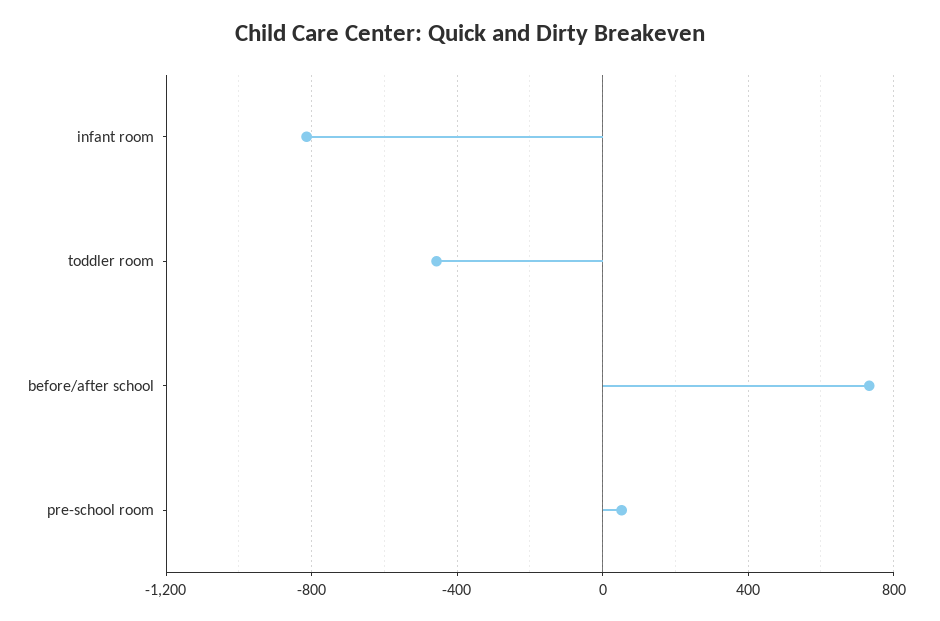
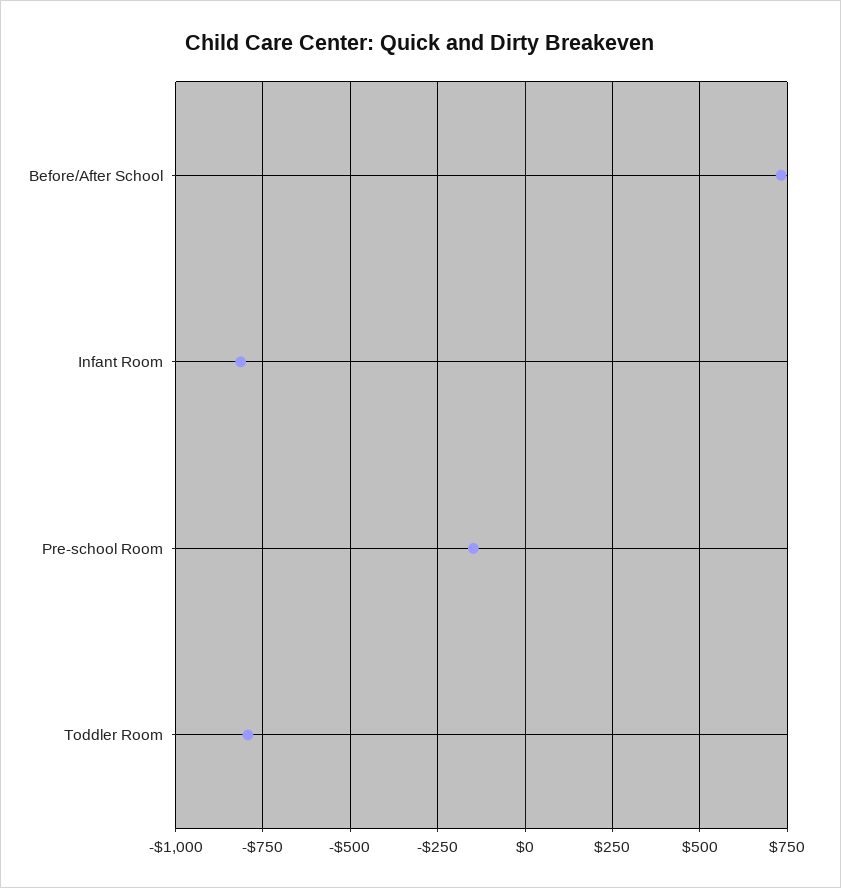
  {
    "infant room": -825,
-   "toddler room": -450,
+   "toddler room": -800,
    "before/after school": 725,
-   "pre-school room": 50
+   "pre-school room": -150
  }

